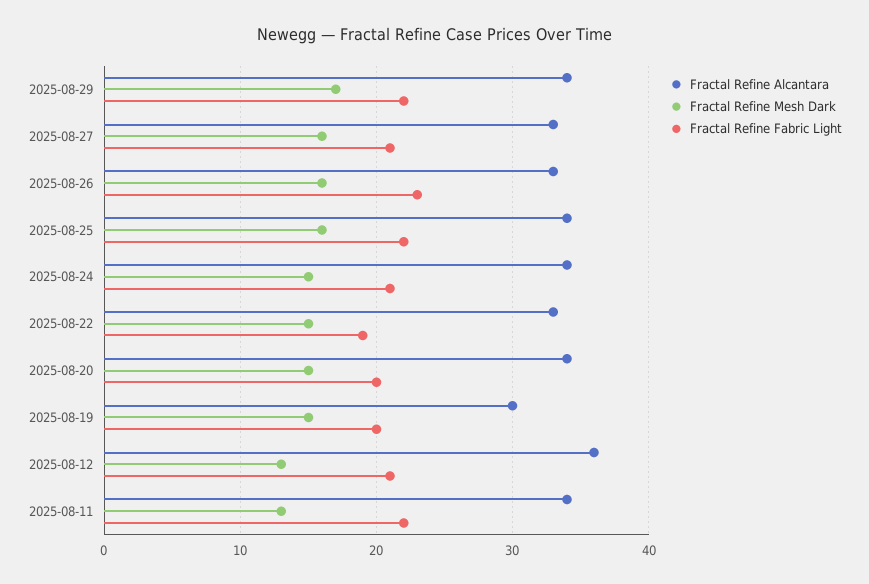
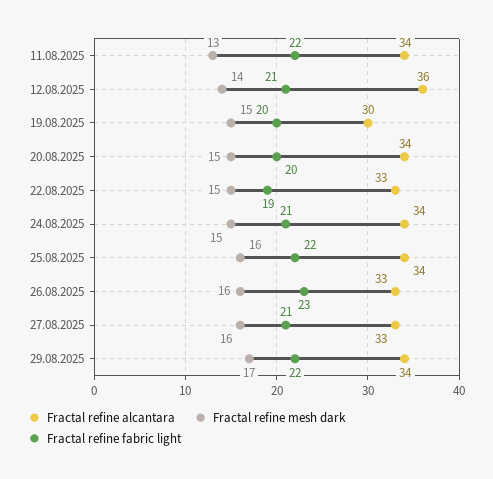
  {
    "Fractal Refine Alcantara": {
      "2025-08-29": 34,
      "2025-08-27": 33,
      "2025-08-26": 33,
      "2025-08-25": 34,
      "2025-08-24": 34,
      "2025-08-22": 33,
      "2025-08-20": 34,
      "2025-08-19": 30,
      "2025-08-12": 36,
      "2025-08-11": 34
    },
    "Fractal Refine Mesh Dark": {
      "2025-08-29": 17,
      "2025-08-27": 16,
      "2025-08-26": 16,
      "2025-08-25": 16,
      "2025-08-24": 15,
      "2025-08-22": 15,
      "2025-08-20": 15,
      "2025-08-19": 15,
-     "2025-08-12": 13,
+     "2025-08-12": 14,
      "2025-08-11": 13
    },
    "Fractal Refine Fabric Light": {
      "2025-08-29": 22,
      "2025-08-27": 21,
      "2025-08-26": 23,
      "2025-08-25": 22,
      "2025-08-24": 21,
      "2025-08-22": 19,
      "2025-08-20": 20,
      "2025-08-19": 20,
      "2025-08-12": 21,
      "2025-08-11": 22
    }
  }

